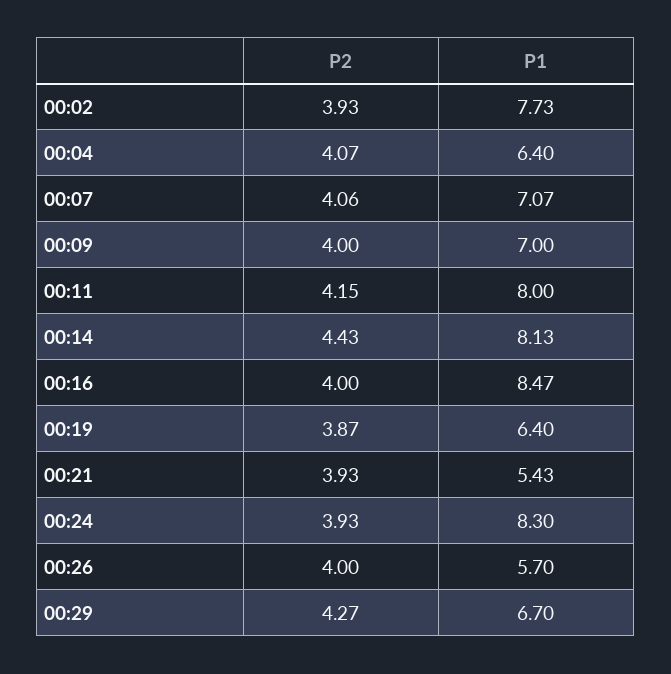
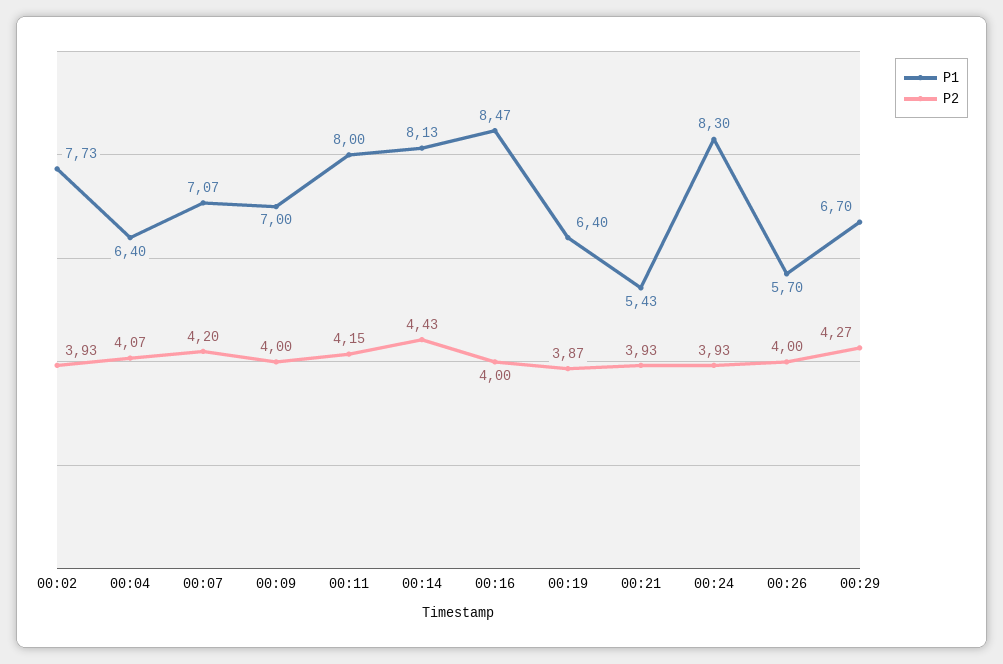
  {
    "P2": {
      "00:02": 3.93,
      "00:04": 4.07,
-     "00:07": 4.06,
+     "00:07": 4.2,
      "00:09": 4,
      "00:11": 4.15,
      "00:14": 4.43,
      "00:16": 4,
      "00:19": 3.87,
      "00:21": 3.93,
      "00:24": 3.93,
      "00:26": 4,
      "00:29": 4.27
    },
    "P1": {
      "00:02": 7.73,
      "00:04": 6.4,
      "00:07": 7.07,
      "00:09": 7,
      "00:11": 8,
      "00:14": 8.13,
      "00:16": 8.47,
      "00:19": 6.4,
      "00:21": 5.43,
      "00:24": 8.3,
      "00:26": 5.7,
      "00:29": 6.7
    }
  }

